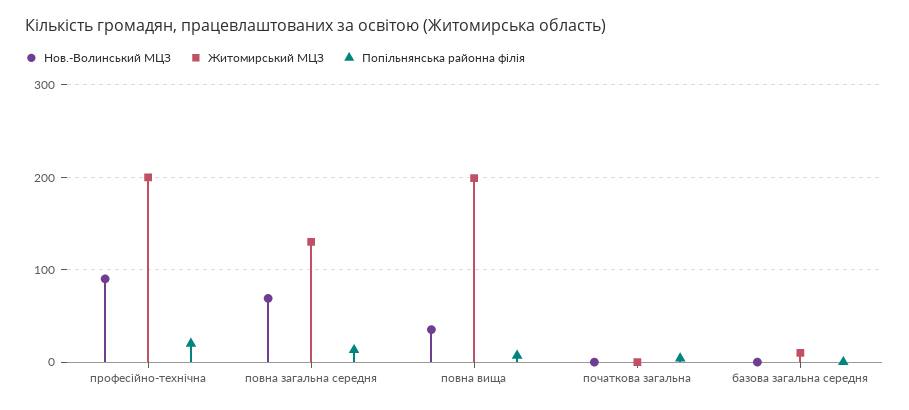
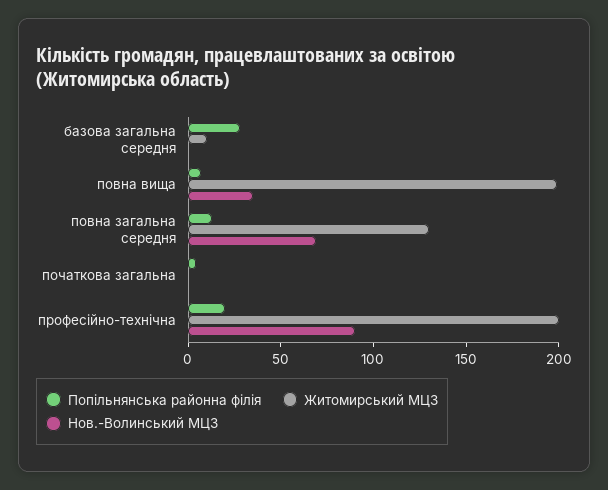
  {
    "Нов.-Волинський МЦЗ": {
      "професійно-технічна": 90,
      "повна загальна середня": 70,
      "повна вища": 40,
      "початкова загальна": 0,
      "базова загальна середня": 0
    },
    "Житомирський МЦЗ": {
      "професійно-технічна": 200,
      "повна загальна середня": 130,
      "повна вища": 200,
      "початкова загальна": 0,
      "базова загальна середня": 10
    },
    "Попільнянська районна філія": {
      "професійно-технічна": 20,
      "повна загальна середня": 10,
      "повна вища": 10,
      "початкова загальна": 0,
-     "базова загальна середня": 0
+     "базова загальна середня": 30
    }
  }

